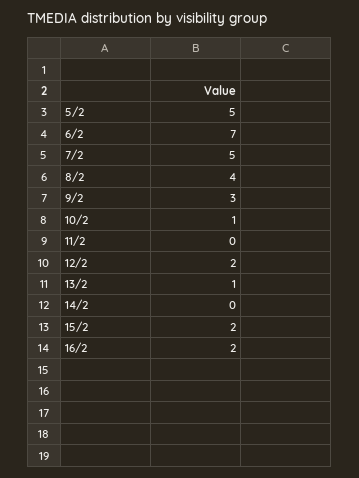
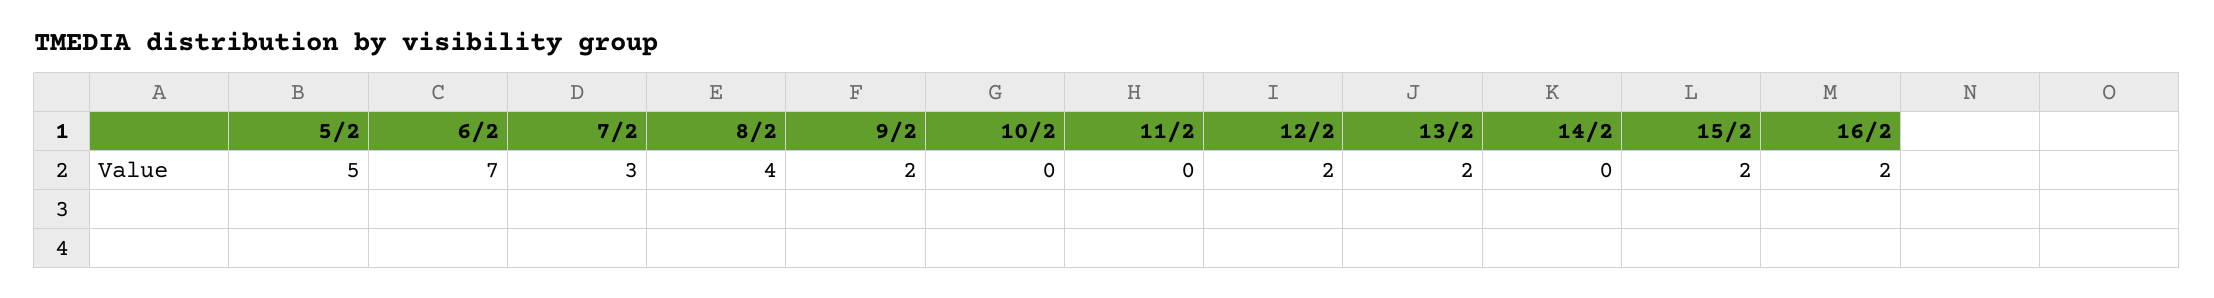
  {
    "5/2": 5,
    "6/2": 7,
-   "7/2": 5,
+   "7/2": 3,
    "8/2": 4,
-   "9/2": 3,
+   "9/2": 2,
-   "10/2": 1,
+   "10/2": 0,
    "11/2": 0,
    "12/2": 2,
-   "13/2": 1,
+   "13/2": 2,
    "14/2": 0,
    "15/2": 2,
    "16/2": 2
  }

